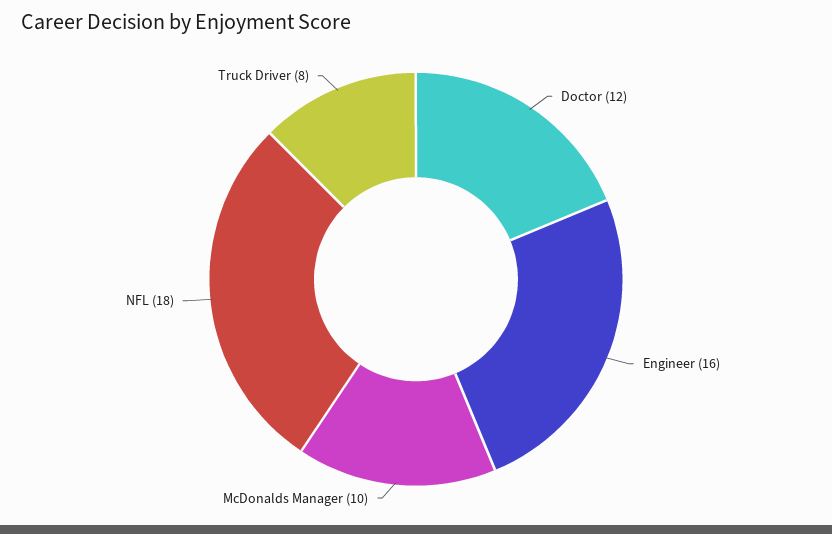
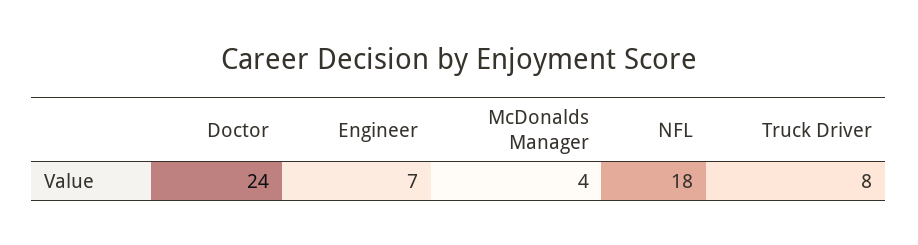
  {
-   "Doctor": 12,
+   "Doctor": 24,
-   "Engineer": 16,
+   "Engineer": 7,
-   "McDonalds Manager": 10,
+   "McDonalds Manager": 4,
    "NFL": 18,
    "Truck Driver": 8
  }

